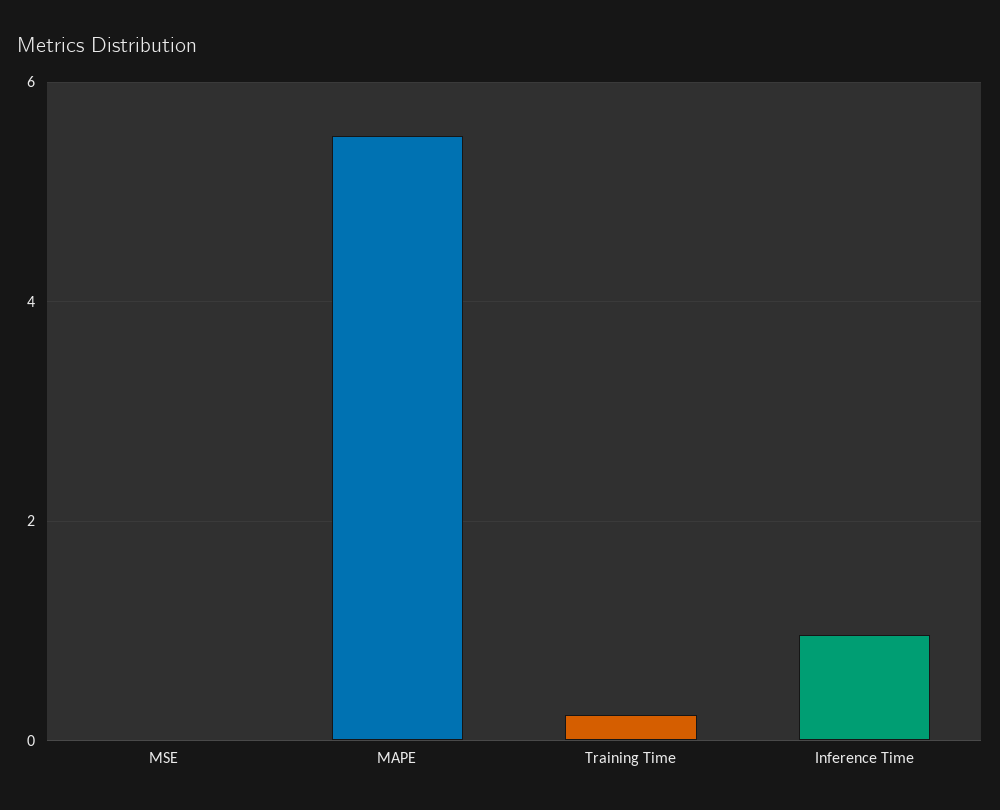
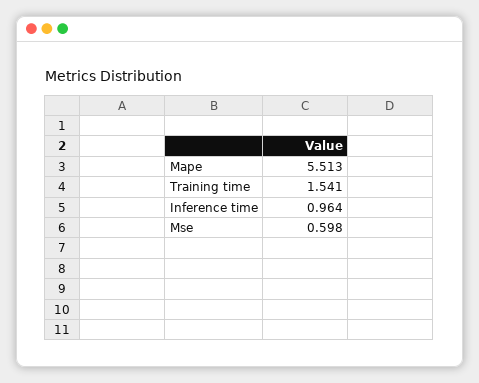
  {
-   "MSE": 0,
+   "MSE": 0.598,
    "MAPE": 5.513,
-   "Training Time": 0.2,
+   "Training Time": 1.541,
    "Inference Time": 0.964
  }

